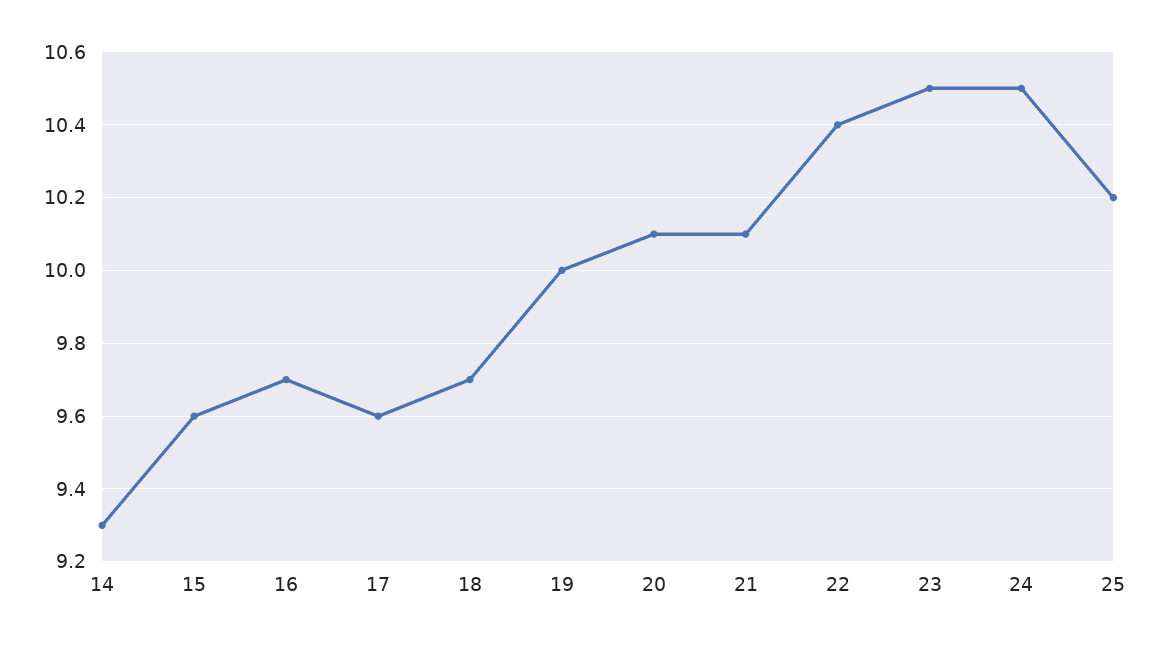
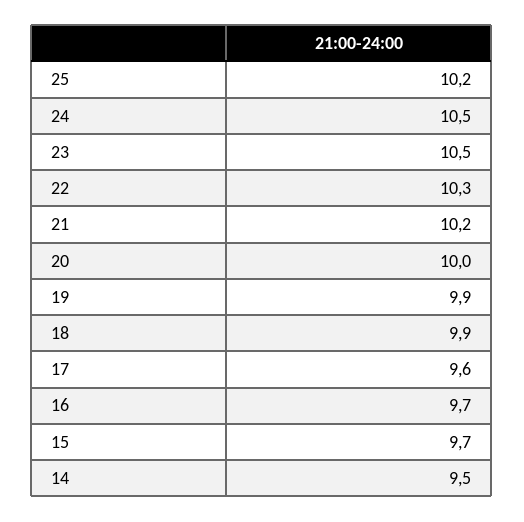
  {
-   "14": 9.3,
+   "14": 9.5,
-   "15": 9.6,
+   "15": 9.7,
    "16": 9.7,
    "17": 9.6,
-   "18": 9.7,
+   "18": 9.9,
-   "19": 10,
+   "19": 9.9,
-   "20": 10.1,
+   "20": 10,
-   "21": 10.1,
+   "21": 10.2,
-   "22": 10.4,
+   "22": 10.3,
    "23": 10.5,
    "24": 10.5,
    "25": 10.2
  }

